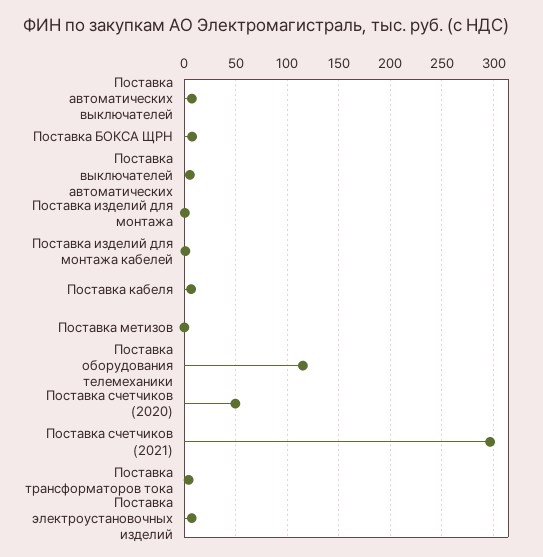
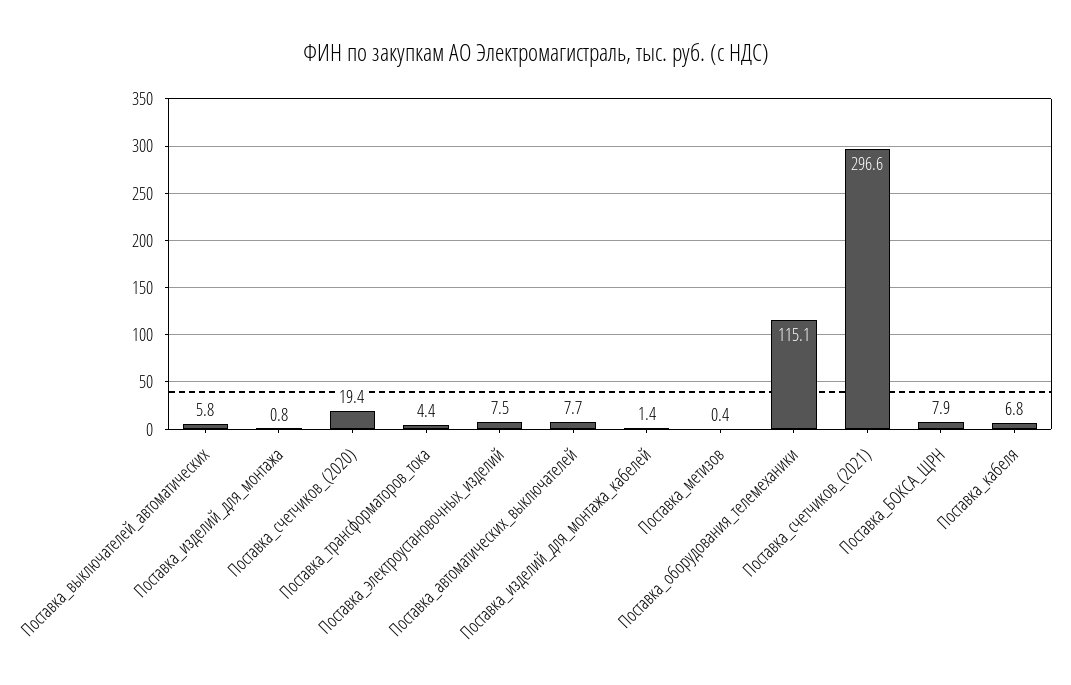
  {
    "Поставка автоматических выключателей": 7.7,
    "Поставка БОКСА ЩРН": 7.9,
    "Поставка выключателей автоматических": 5.8,
    "Поставка изделий для монтажа": 0.8,
    "Поставка изделий для монтажа кабелей": 1.4,
    "Поставка кабеля": 6.8,
    "Поставка метизов": 0.4,
    "Поставка оборудования телемеханики": 115.1,
-   "Поставка счетчиков (2020)": 50,
+   "Поставка счетчиков (2020)": 19.4,
    "Поставка счетчиков (2021)": 296.6,
    "Поставка трансформаторов тока": 4.4,
    "Поставка электроустановочных изделий": 7.5
  }

